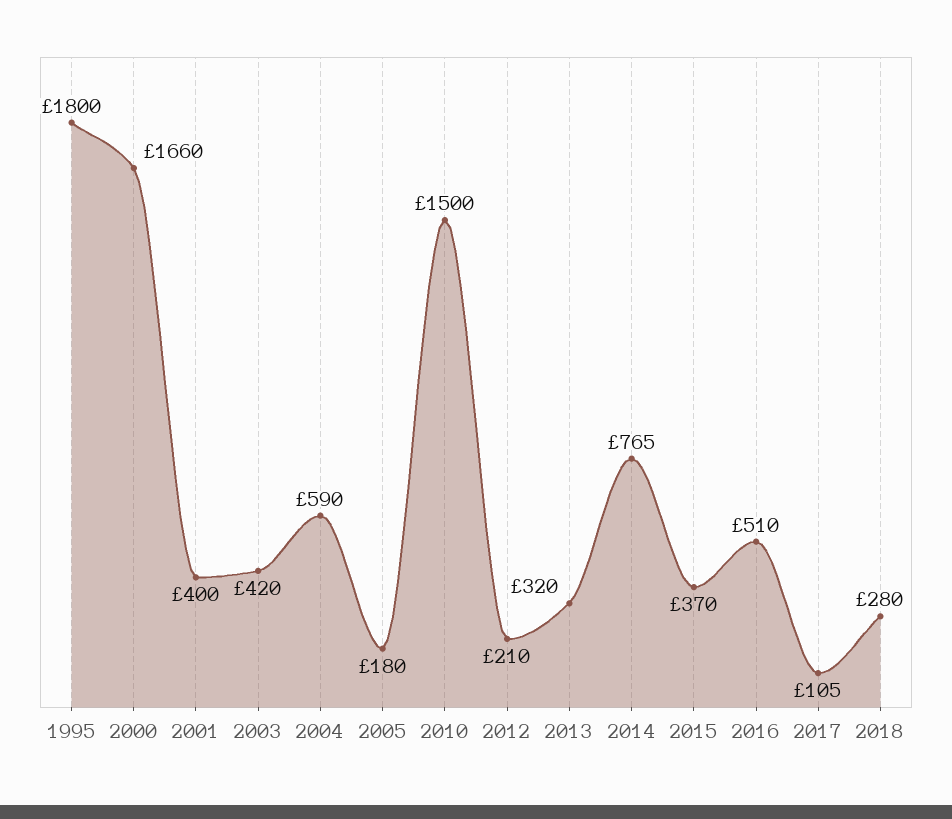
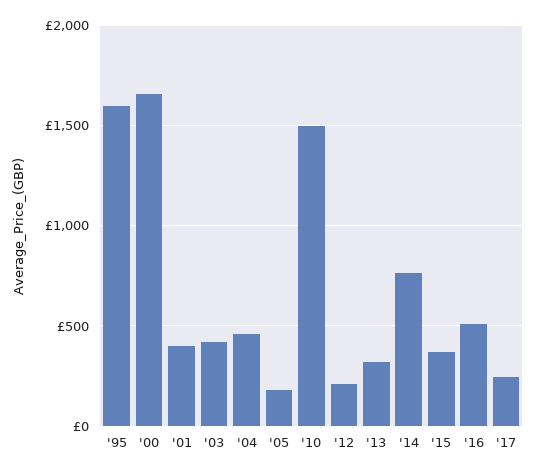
  {
-   "1995": 1800,
+   "1995": 1600,
    "2000": 1660,
    "2001": 400,
    "2003": 420,
-   "2004": 590,
+   "2004": 450,
    "2005": 180,
    "2010": 1500,
    "2012": 210,
    "2013": 320,
    "2014": 765,
    "2015": 370,
    "2016": 510,
-   "2017": 105,
+   "2017": 250
-   "2018": 280
  }

